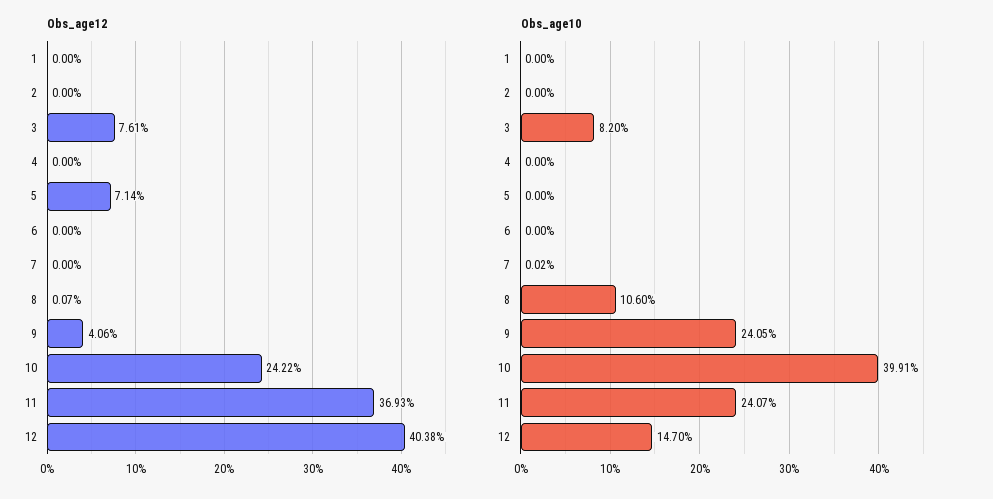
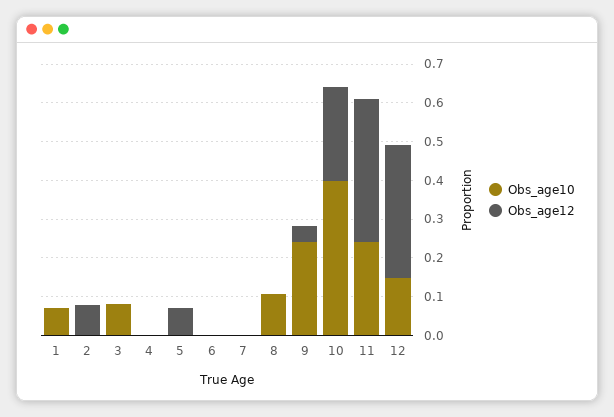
  {
    "Obs_age12": {
      "1": 0,
-     "2": 0,
+     "2": 0.075,
-     "3": 0.0761,
+     "3": 0,
      "4": 0,
      "5": 0.0714,
      "6": 0,
      "7": 0,
      "8": 0.0007,
      "9": 0.0406,
      "10": 0.2422,
      "11": 0.3693,
-     "12": 0.4038
+     "12": 0.35
    },
    "Obs_age10": {
-     "1": 0,
+     "1": 0.075,
      "2": 0,
      "3": 0.082,
      "4": 0,
      "5": 0,
      "6": 0,
      "7": 0.0002,
      "8": 0.106,
      "9": 0.2405,
      "10": 0.3991,
      "11": 0.2407,
      "12": 0.147
    }
  }

